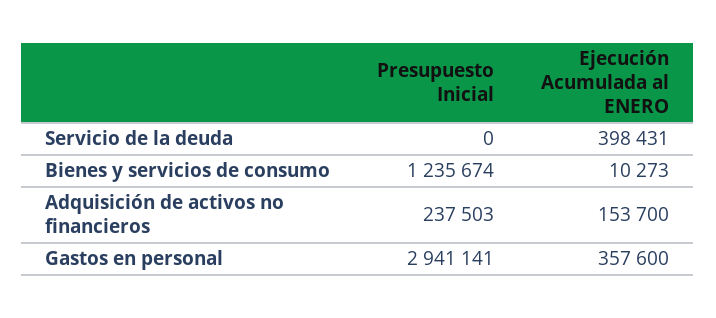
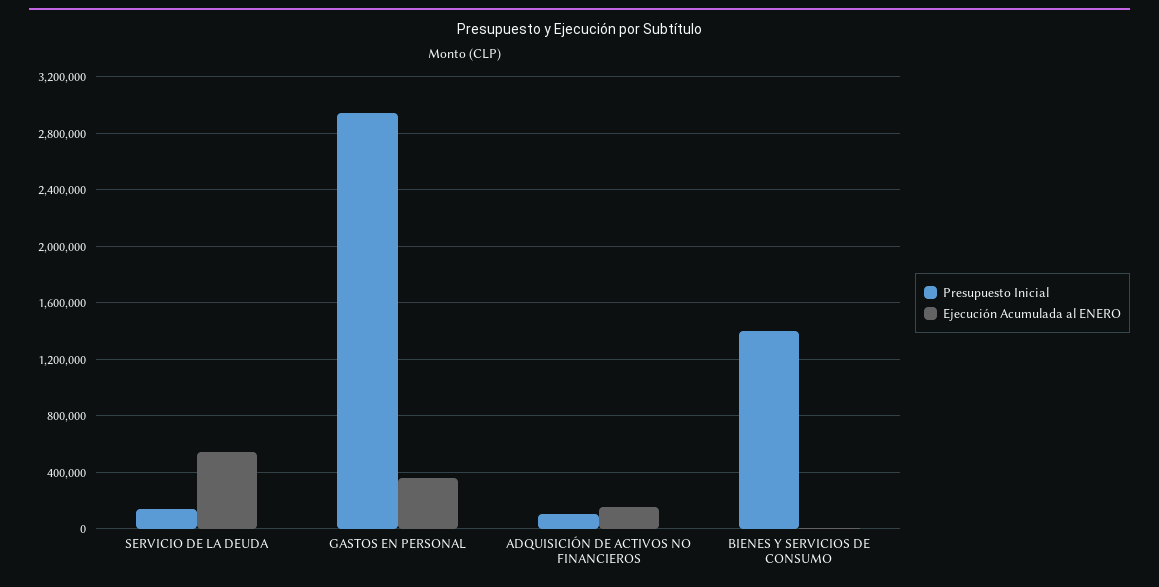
  {
    "Presupuesto Inicial": {
-     "Servicio de la deuda": 0,
+     "Servicio de la deuda": 150000,
-     "Bienes y servicios de consumo": 1235674,
+     "Bienes y servicios de consumo": 1400000,
-     "Adquisición de activos no financieros": 237503,
+     "Adquisición de activos no financieros": 100000,
      "Gastos en personal": 2941141
    },
    "Ejecución Acumulada al ENERO": {
-     "Servicio de la deuda": 398431,
+     "Servicio de la deuda": 550000,
      "Bienes y servicios de consumo": 10273,
      "Adquisición de activos no financieros": 153700,
      "Gastos en personal": 357600
    }
  }

